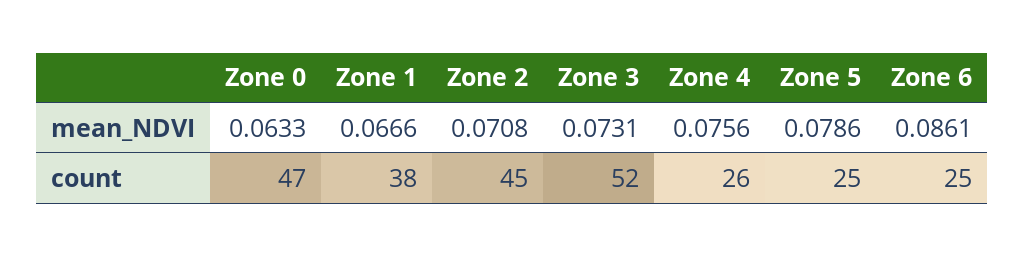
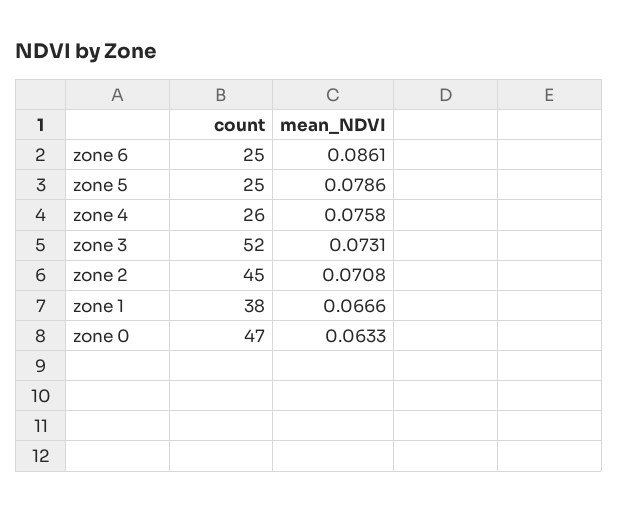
  {
    "Zone 0": {
      "mean_NDVI": 0.0633,
      "count": 47
    },
    "Zone 1": {
      "mean_NDVI": 0.0666,
      "count": 38
    },
    "Zone 2": {
      "mean_NDVI": 0.0708,
      "count": 45
    },
    "Zone 3": {
      "mean_NDVI": 0.0731,
      "count": 52
    },
    "Zone 4": {
-     "mean_NDVI": 0.0756,
+     "mean_NDVI": 0.0758,
      "count": 26
    },
    "Zone 5": {
      "mean_NDVI": 0.0786,
      "count": 25
    },
    "Zone 6": {
      "mean_NDVI": 0.0861,
      "count": 25
    }
  }

